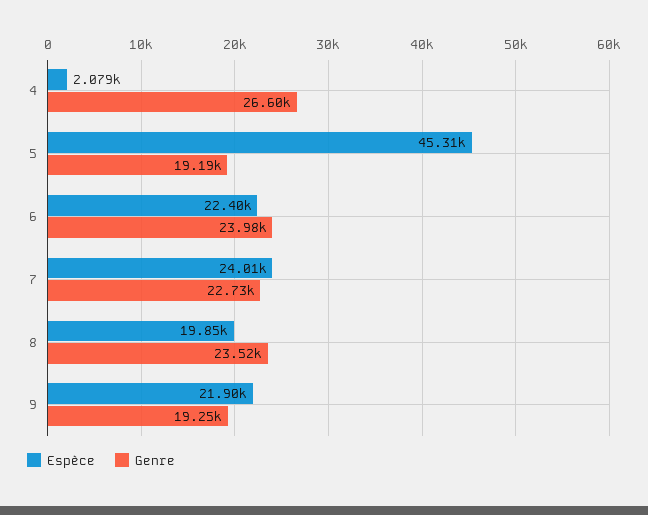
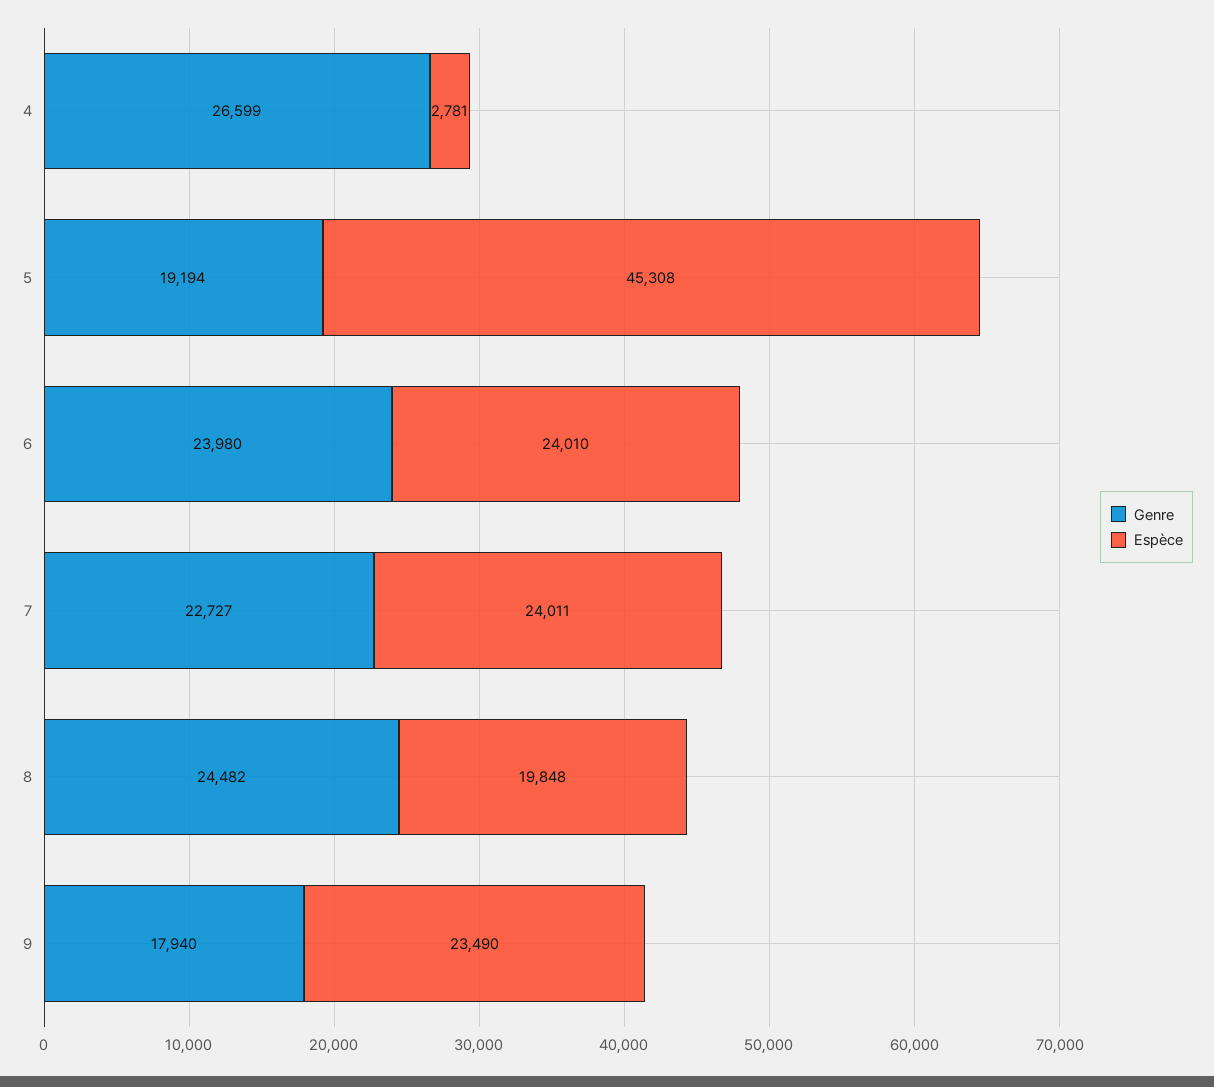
  {
    "Espèce": {
-     "4": 2079,
+     "4": 2781,
      "5": 45308,
-     "6": 22400,
+     "6": 24010,
      "7": 24011,
      "8": 19848,
-     "9": 21900
+     "9": 23490
    },
    "Genre": {
      "4": 26599,
      "5": 19194,
      "6": 23980,
      "7": 22727,
-     "8": 23520,
+     "8": 24482,
-     "9": 19250
+     "9": 17940
    }
  }

